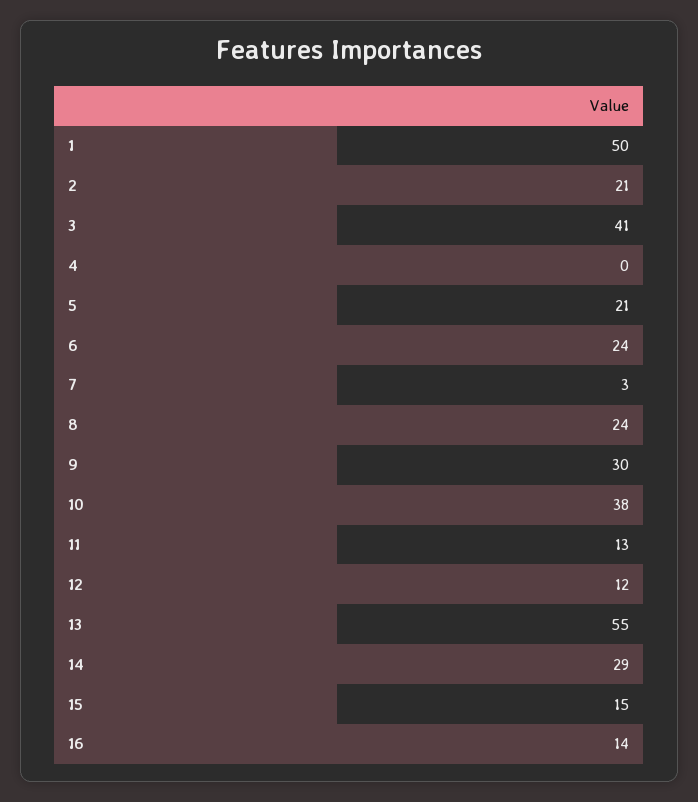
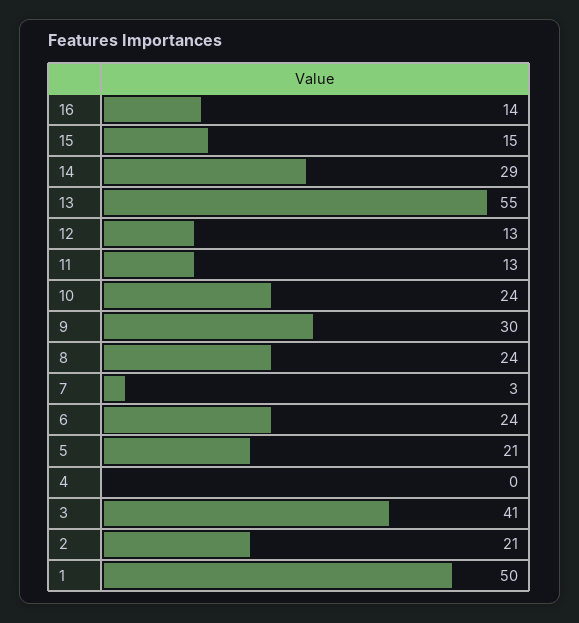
  {
    "1": 50,
    "2": 21,
    "3": 41,
    "4": 0,
    "5": 21,
    "6": 24,
    "7": 3,
    "8": 24,
    "9": 30,
-   "10": 38,
+   "10": 24,
    "11": 13,
-   "12": 12,
+   "12": 13,
    "13": 55,
    "14": 29,
    "15": 15,
    "16": 14
  }

